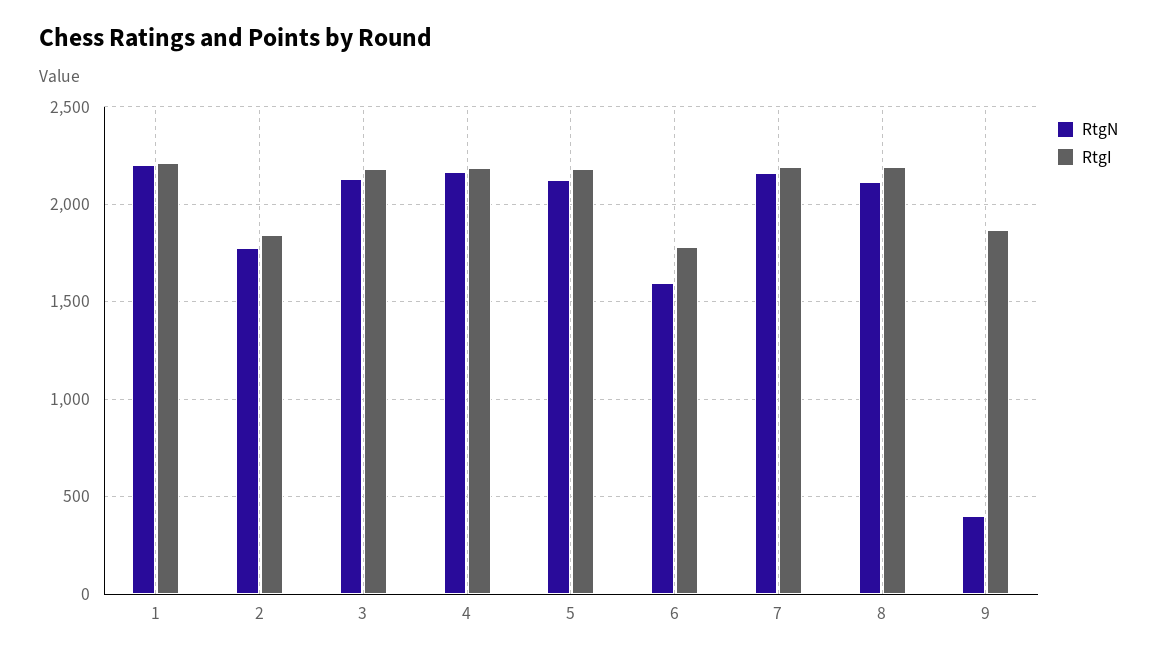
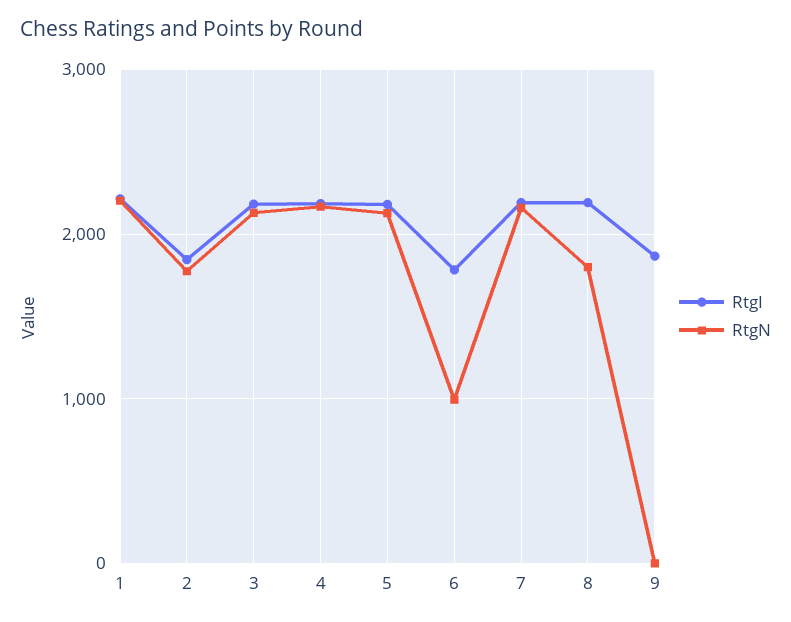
  {
    "RtgN": {
      "1": 2200,
      "2": 1750,
      "3": 2150,
      "4": 2150,
      "5": 2150,
-     "6": 1600,
+     "6": 1000,
      "7": 2150,
-     "8": 2100,
+     "8": 1800,
-     "9": 400
+     "9": 0
    },
    "RtgI": {
      "1": 2200,
      "2": 1850,
      "3": 2200,
      "4": 2200,
      "5": 2200,
      "6": 1800,
      "7": 2200,
      "8": 2200,
      "9": 1850
    }
  }

